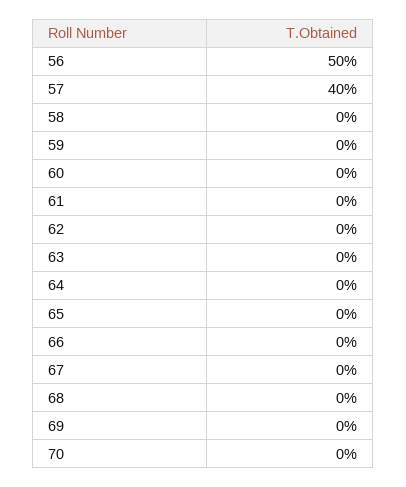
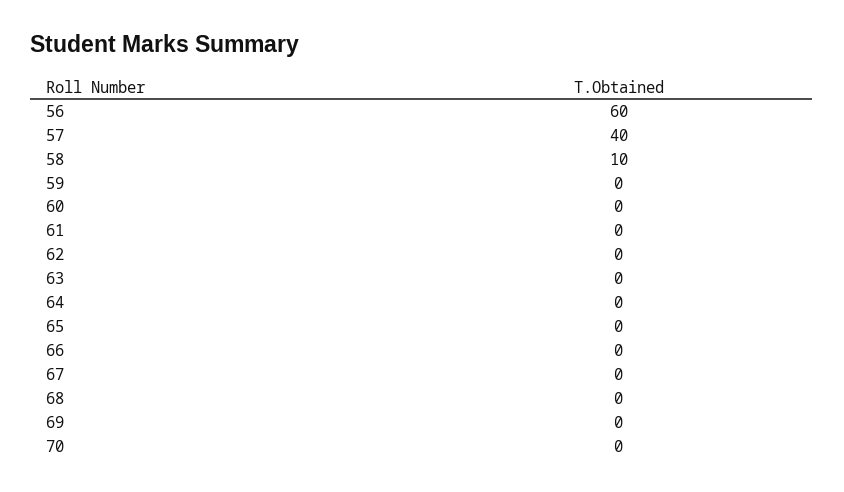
  {
-   "56": 50,
+   "56": 60,
    "57": 40,
-   "58": 0,
+   "58": 10,
    "59": 0,
    "60": 0,
    "61": 0,
    "62": 0,
    "63": 0,
    "64": 0,
    "65": 0,
    "66": 0,
    "67": 0,
    "68": 0,
    "69": 0,
    "70": 0
  }

